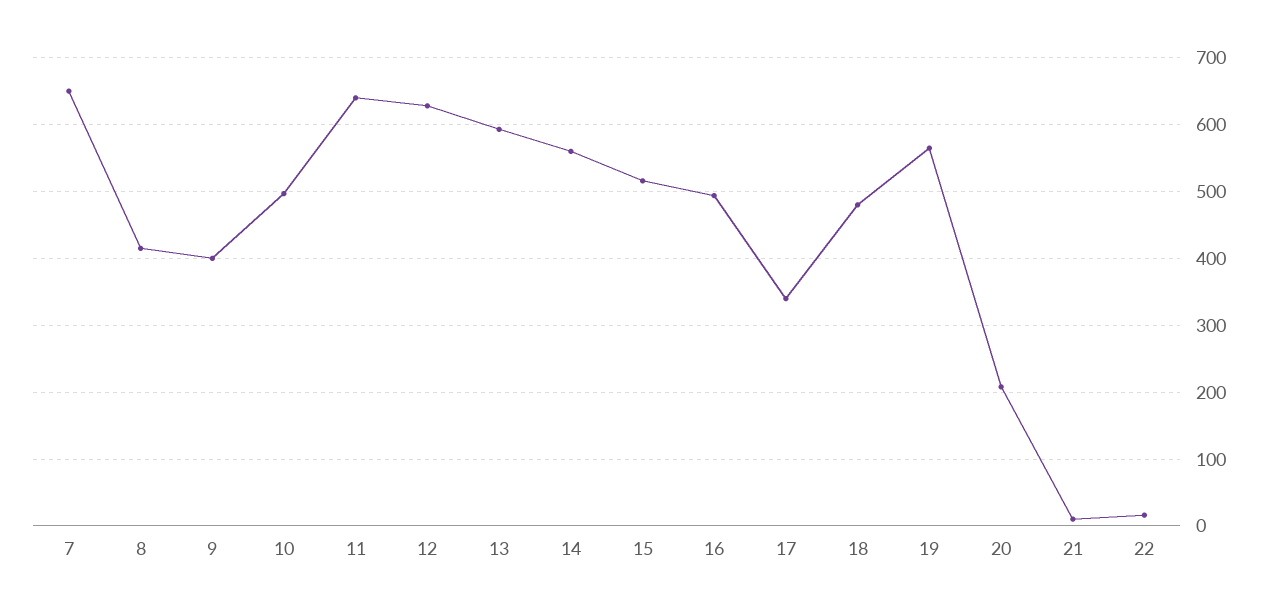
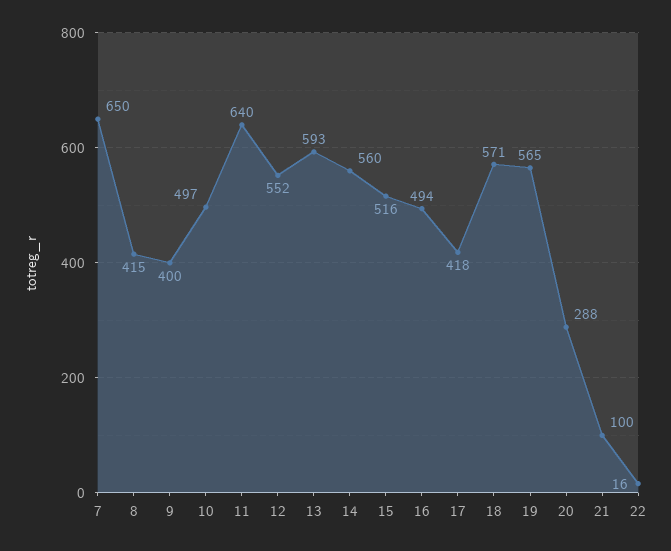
  {
    "7": 650,
    "8": 415,
    "9": 400,
    "10": 497,
    "11": 640,
-   "12": 630,
+   "12": 552,
    "13": 593,
    "14": 560,
    "15": 516,
    "16": 494,
-   "17": 340,
+   "17": 418,
-   "18": 480,
+   "18": 571,
    "19": 565,
-   "20": 210,
+   "20": 288,
-   "21": 10,
+   "21": 100,
    "22": 16
  }

